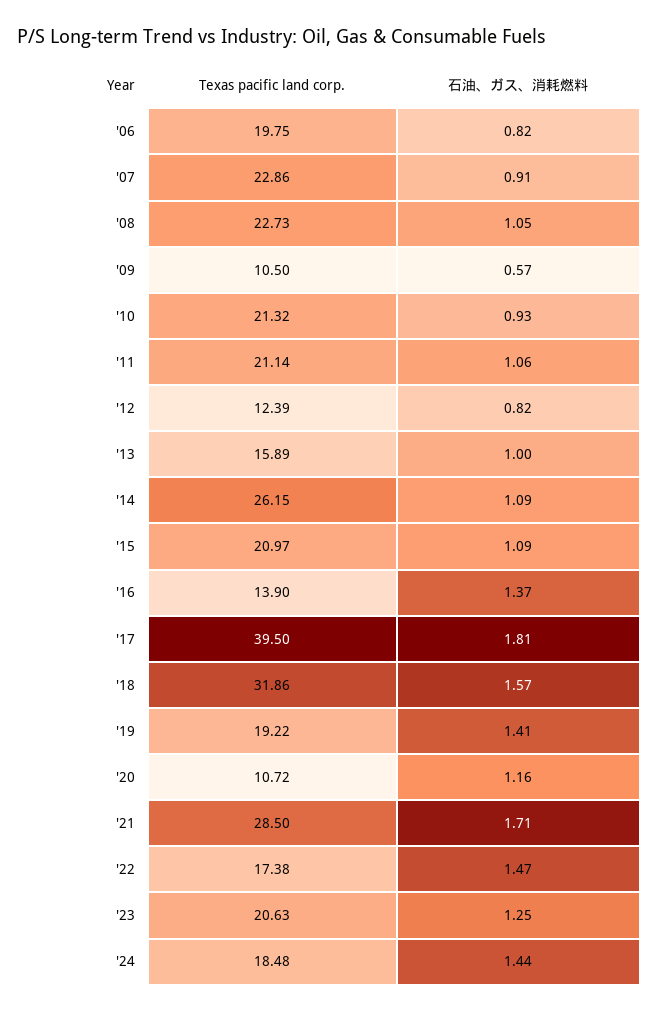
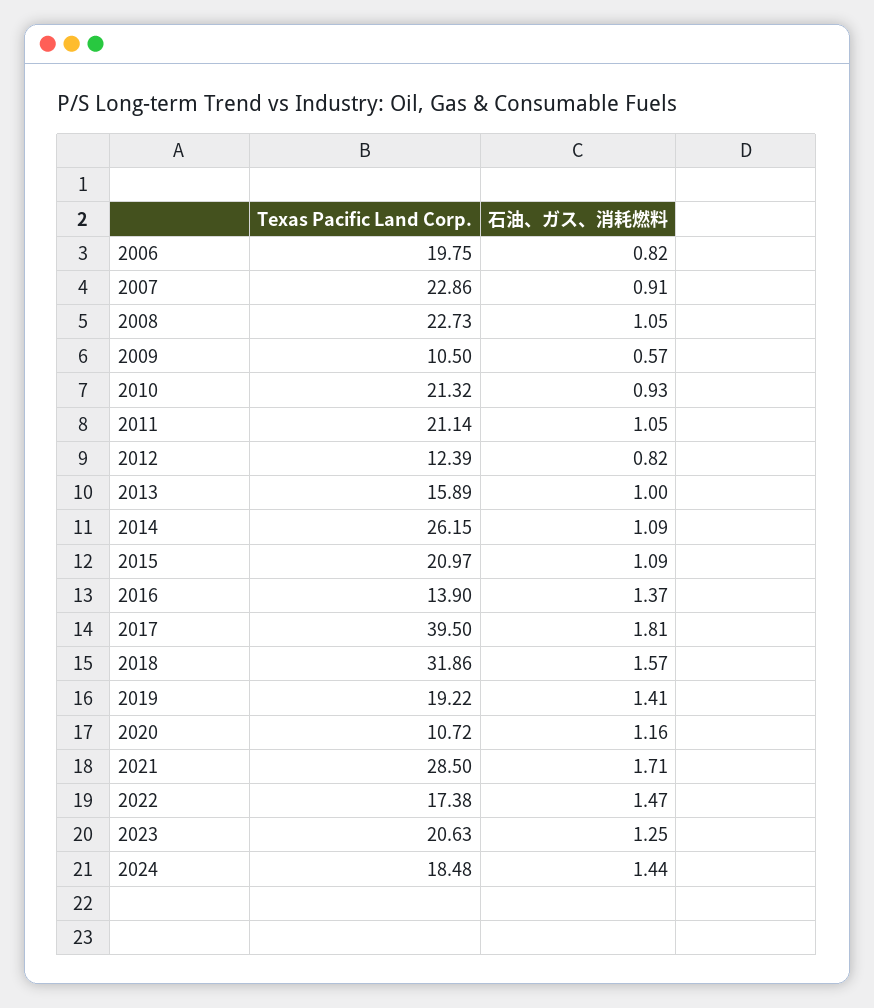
  {
    "Texas pacific land corp.": {
      "'06": 19.75,
      "'07": 22.86,
      "'08": 22.73,
      "'09": 10.5,
      "'10": 21.32,
      "'11": 21.14,
      "'12": 12.39,
      "'13": 15.89,
      "'14": 26.15,
      "'15": 20.97,
      "'16": 13.9,
      "'17": 39.5,
      "'18": 31.86,
      "'19": 19.22,
      "'20": 10.72,
      "'21": 28.5,
      "'22": 17.38,
      "'23": 20.63,
      "'24": 18.48
    },
    "石油、ガス、消耗燃料": {
      "'06": 0.82,
      "'07": 0.91,
      "'08": 1.05,
      "'09": 0.57,
      "'10": 0.93,
-     "'11": 1.06,
+     "'11": 1.05,
      "'12": 0.82,
      "'13": 1,
      "'14": 1.09,
      "'15": 1.09,
      "'16": 1.37,
      "'17": 1.81,
      "'18": 1.57,
      "'19": 1.41,
      "'20": 1.16,
      "'21": 1.71,
      "'22": 1.47,
      "'23": 1.25,
      "'24": 1.44
    }
  }

